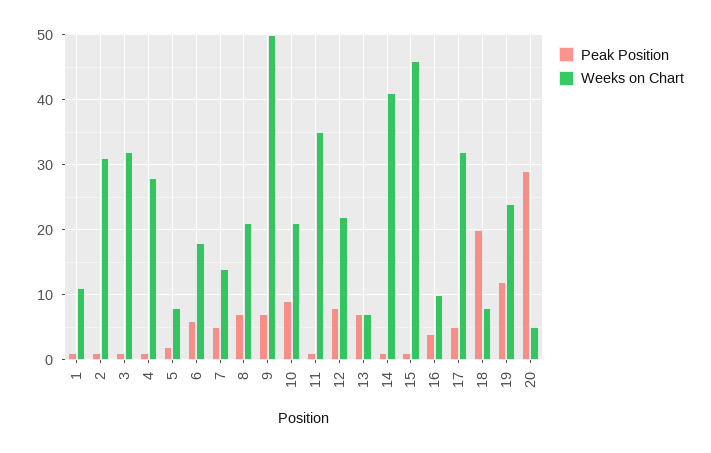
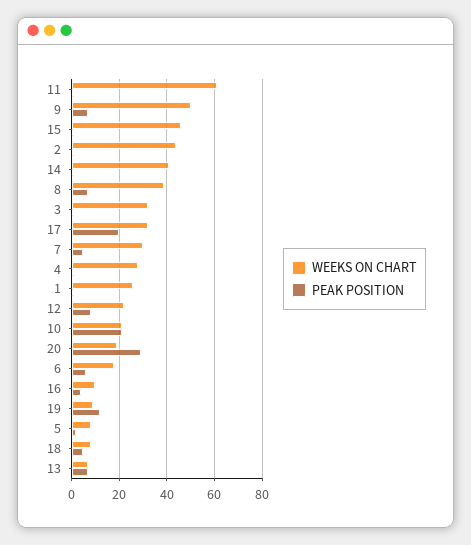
  {
    "Peak Position": {
      "1": 1,
      "2": 1,
      "3": 1,
      "4": 1,
      "5": 2,
      "6": 6,
      "7": 5,
      "8": 7,
      "9": 7,
-     "10": 9,
+     "10": 20,
      "11": 1,
      "12": 8,
      "13": 7,
      "14": 1,
      "15": 1,
      "16": 4,
-     "17": 5,
+     "17": 20,
-     "18": 20,
+     "18": 5,
      "19": 12,
      "20": 29
    },
    "Weeks on Chart": {
-     "1": 11,
+     "1": 25,
-     "2": 31,
+     "2": 45,
      "3": 32,
      "4": 28,
      "5": 8,
      "6": 18,
-     "7": 14,
+     "7": 30,
-     "8": 21,
+     "8": 40,
      "9": 50,
      "10": 21,
-     "11": 35,
+     "11": 60,
      "12": 22,
      "13": 7,
      "14": 41,
      "15": 46,
      "16": 10,
      "17": 32,
      "18": 8,
-     "19": 24,
+     "19": 10,
-     "20": 5
+     "20": 20
    }
  }

